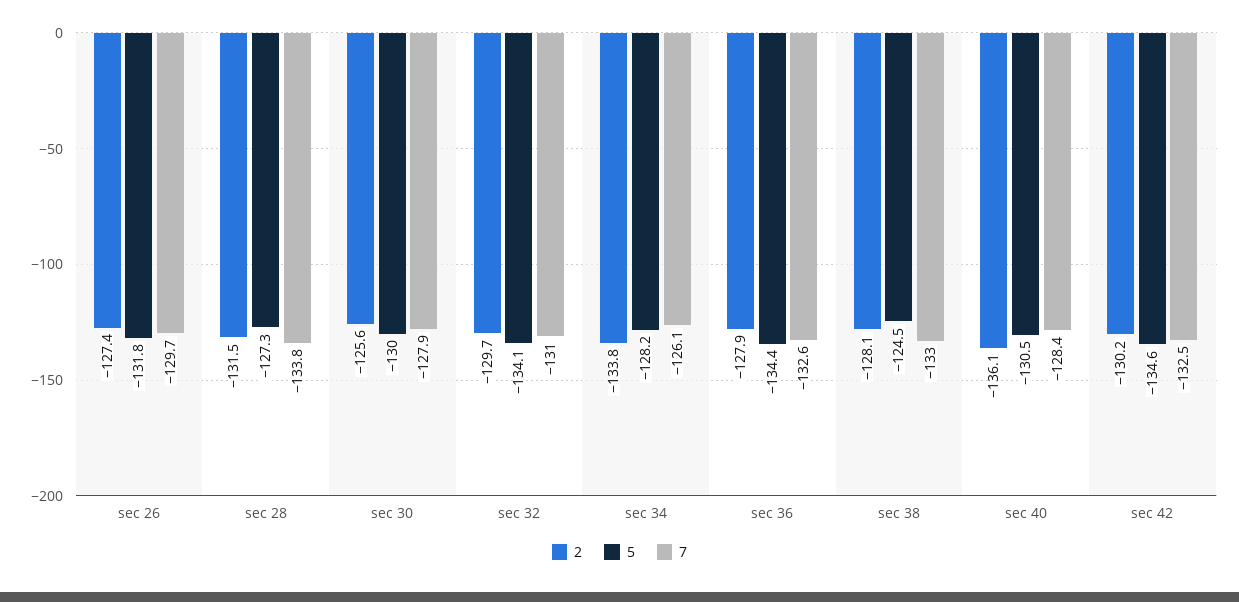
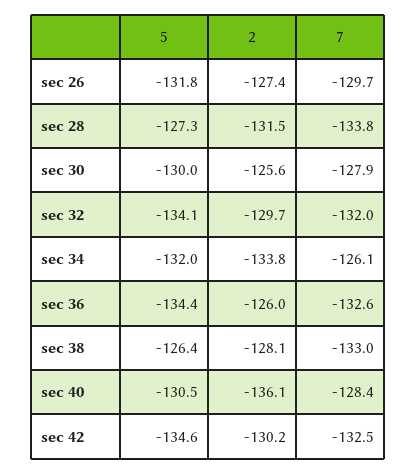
  {
    "2": {
      "sec 26": -127.4,
      "sec 28": -131.5,
      "sec 30": -125.6,
      "sec 32": -129.7,
      "sec 34": -133.8,
-     "sec 36": -127.9,
+     "sec 36": -126,
      "sec 38": -128.1,
      "sec 40": -136.1,
      "sec 42": -130.2
    },
    "5": {
      "sec 26": -131.8,
      "sec 28": -127.3,
      "sec 30": -130,
      "sec 32": -134.1,
-     "sec 34": -128.2,
+     "sec 34": -132,
      "sec 36": -134.4,
-     "sec 38": -124.5,
+     "sec 38": -126.4,
      "sec 40": -130.5,
      "sec 42": -134.6
    },
    "7": {
      "sec 26": -129.7,
      "sec 28": -133.8,
      "sec 30": -127.9,
-     "sec 32": -131,
+     "sec 32": -132,
      "sec 34": -126.1,
      "sec 36": -132.6,
      "sec 38": -133,
      "sec 40": -128.4,
      "sec 42": -132.5
    }
  }

